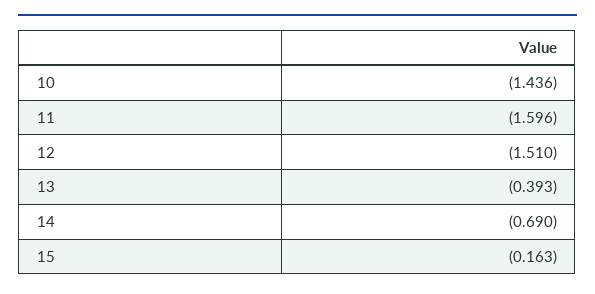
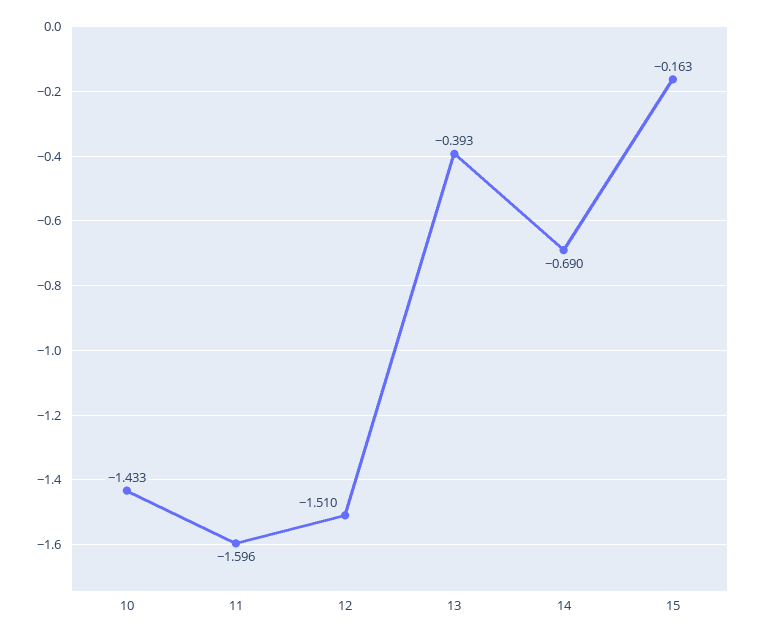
  {
-   "10": -1.436,
+   "10": -1.433,
    "11": -1.596,
    "12": -1.51,
    "13": -0.393,
    "14": -0.69,
    "15": -0.163
  }

